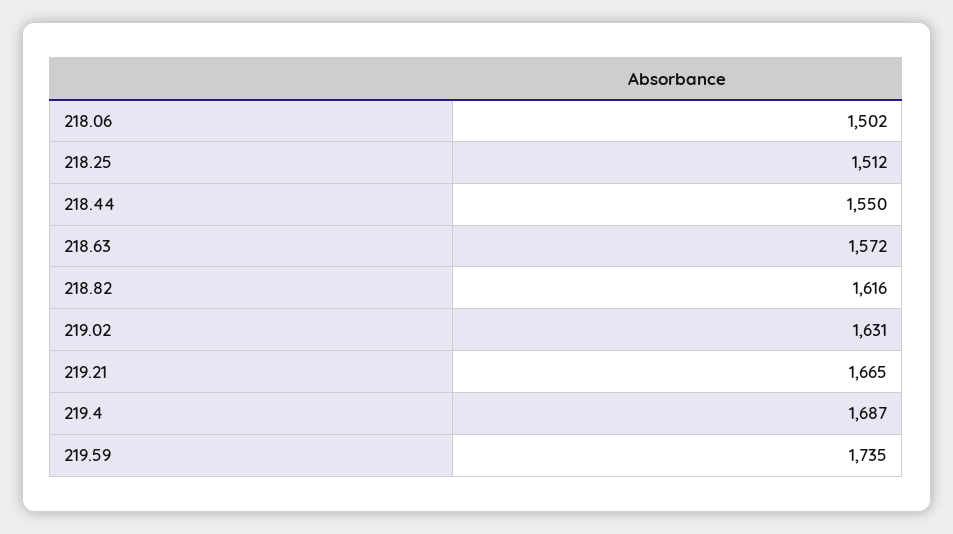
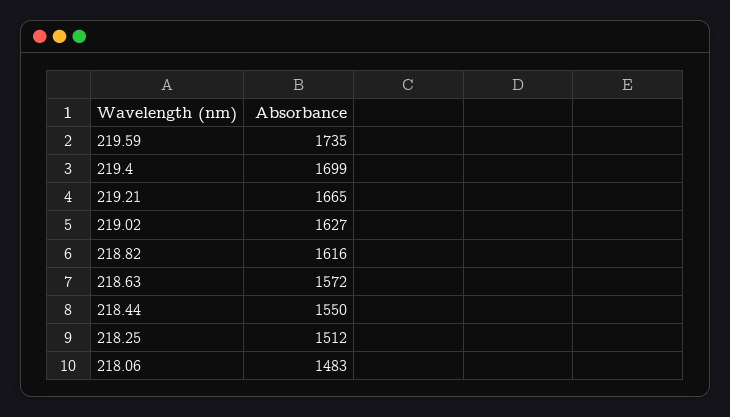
  {
-   "218.06": 1502,
+   "218.06": 1483,
    "218.25": 1512,
    "218.44": 1550,
    "218.63": 1572,
    "218.82": 1616,
-   "219.02": 1631,
+   "219.02": 1627,
    "219.21": 1665,
-   "219.4": 1687,
+   "219.4": 1699,
    "219.59": 1735
  }

